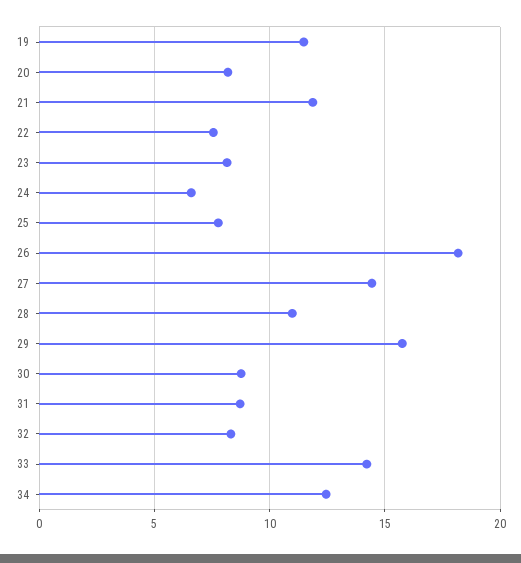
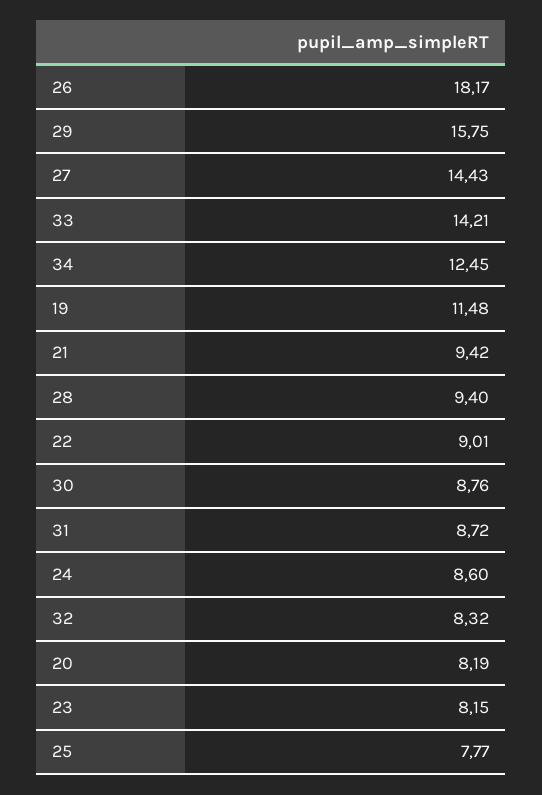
  {
    "19": 11.48,
    "20": 8.19,
-   "21": 12,
+   "21": 9.42,
-   "22": 7.5,
+   "22": 9.01,
    "23": 8.15,
-   "24": 6.5,
+   "24": 8.6,
    "25": 7.77,
    "26": 18.17,
    "27": 14.43,
-   "28": 11,
+   "28": 9.4,
    "29": 15.75,
    "30": 8.76,
    "31": 8.72,
    "32": 8.32,
    "33": 14.21,
    "34": 12.45
  }

